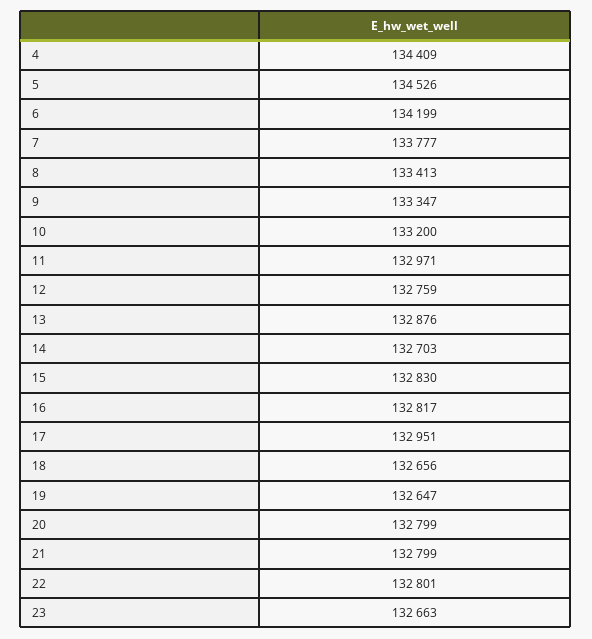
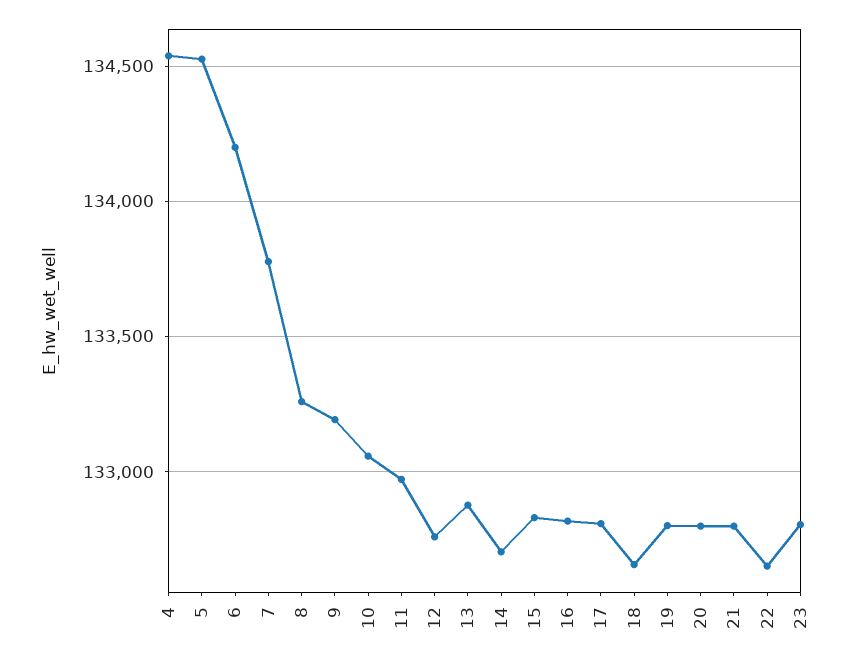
  {
-   "4": 134409,
+   "4": 134550,
    "5": 134526,
    "6": 134199,
    "7": 133777,
-   "8": 133413,
+   "8": 133250,
-   "9": 133347,
+   "9": 133200,
-   "10": 133200,
+   "10": 133050,
    "11": 132971,
    "12": 132759,
    "13": 132876,
    "14": 132703,
    "15": 132830,
    "16": 132817,
-   "17": 132951,
+   "17": 132800,
    "18": 132656,
-   "19": 132647,
+   "19": 132800,
    "20": 132799,
    "21": 132799,
-   "22": 132801,
+   "22": 132650,
-   "23": 132663
+   "23": 132800
  }

